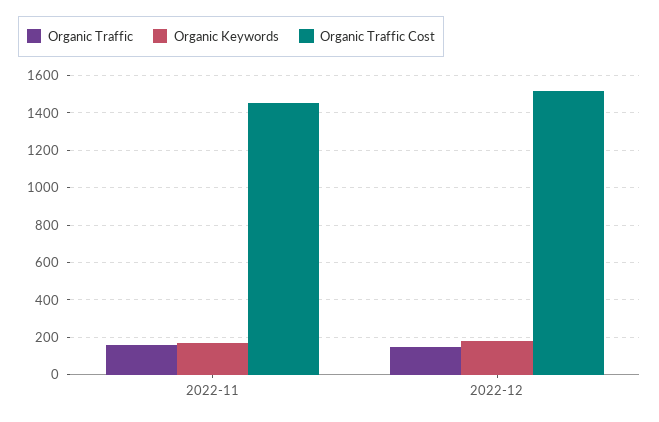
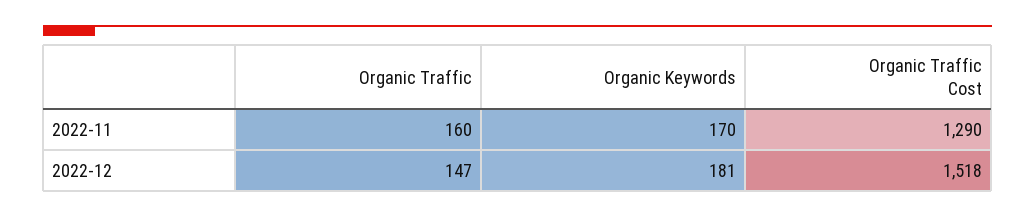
  {
    "Organic Traffic": {
      "2022-11": 160,
      "2022-12": 147
    },
    "Organic Keywords": {
      "2022-11": 170,
      "2022-12": 181
    },
    "Organic Traffic Cost": {
-     "2022-11": 1450,
+     "2022-11": 1290,
      "2022-12": 1518
    }
  }

